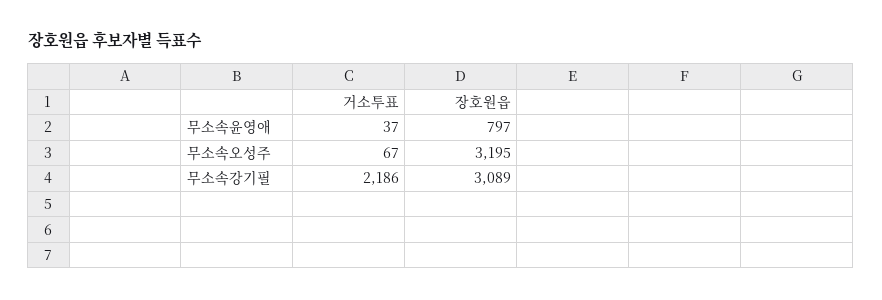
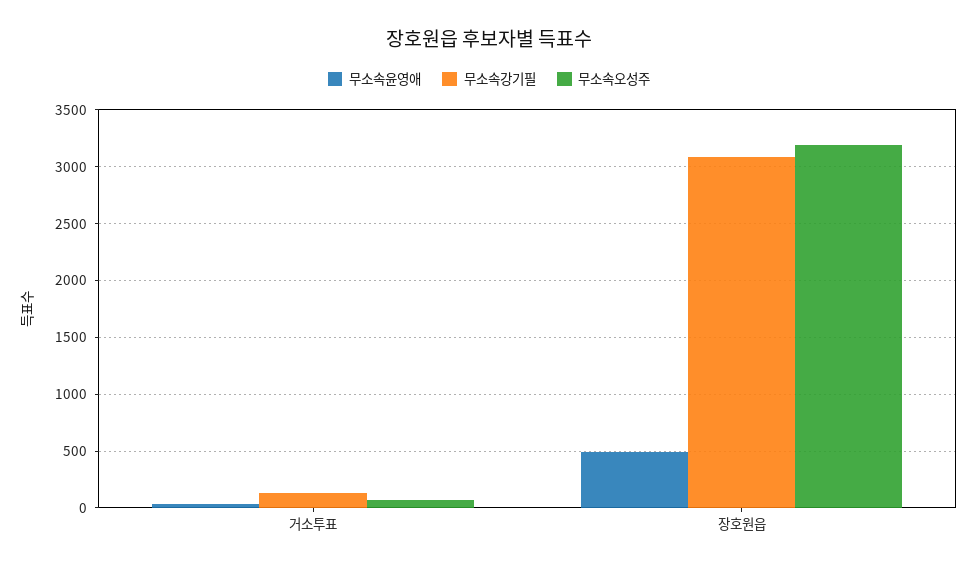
  {
    "무소속윤영애": {
      "거소투표": 37,
-     "장호원읍": 797
+     "장호원읍": 500
    },
    "무소속오성주": {
      "거소투표": 67,
      "장호원읍": 3195
    },
    "무소속강기필": {
-     "거소투표": 2186,
+     "거소투표": 100,
      "장호원읍": 3089
    }
  }

